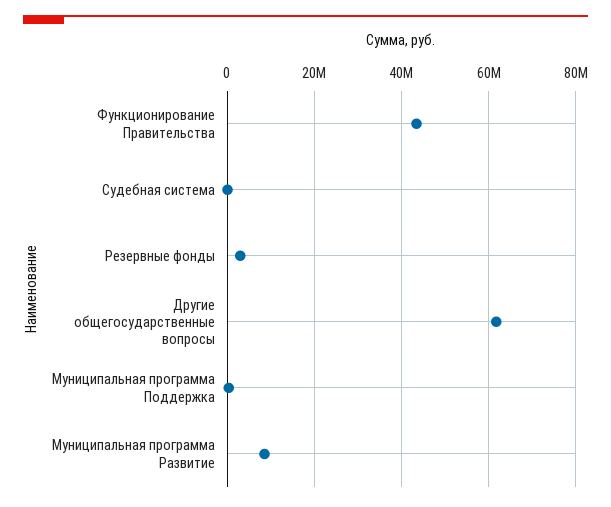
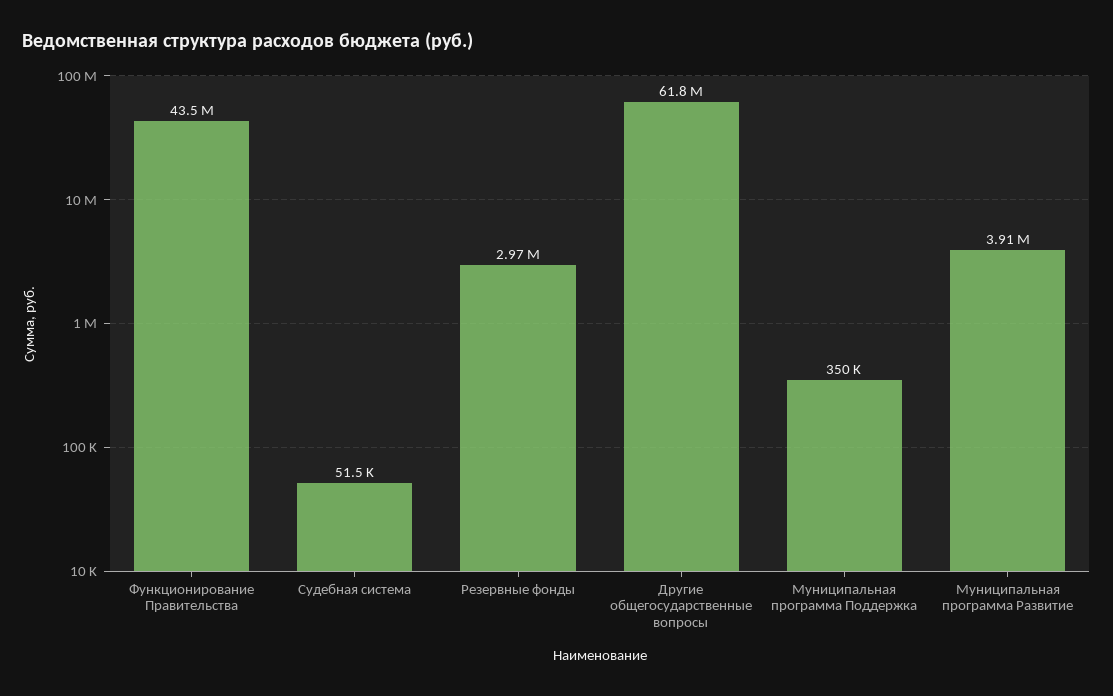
  {
    "Функционирование Правительства": 43500000,
    "Судебная система": 51500,
    "Резервные фонды": 2970000,
    "Другие общегосударственные вопросы": 61800000,
    "Муниципальная программа Поддержка": 350000,
-   "Муниципальная программа Развитие": 8000000
+   "Муниципальная программа Развитие": 3910000
  }

